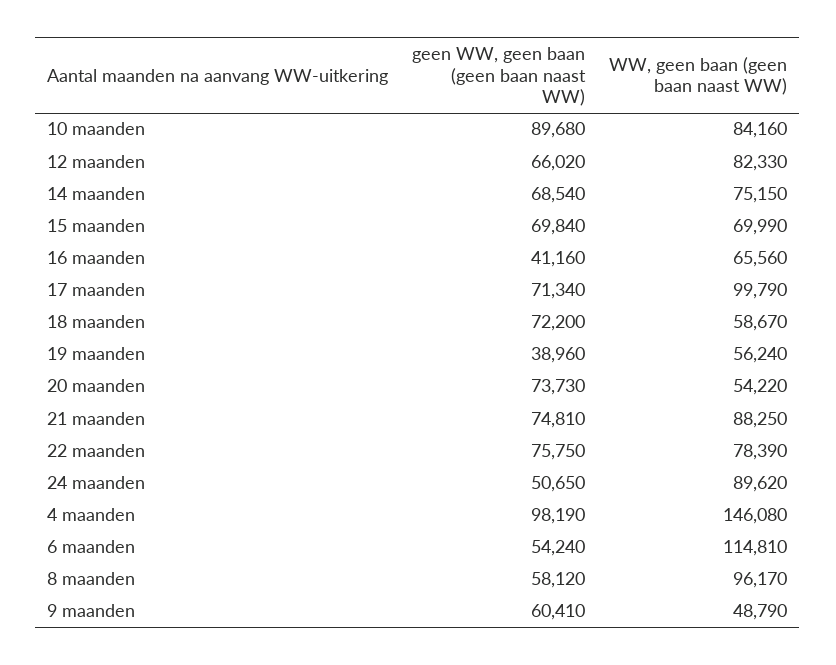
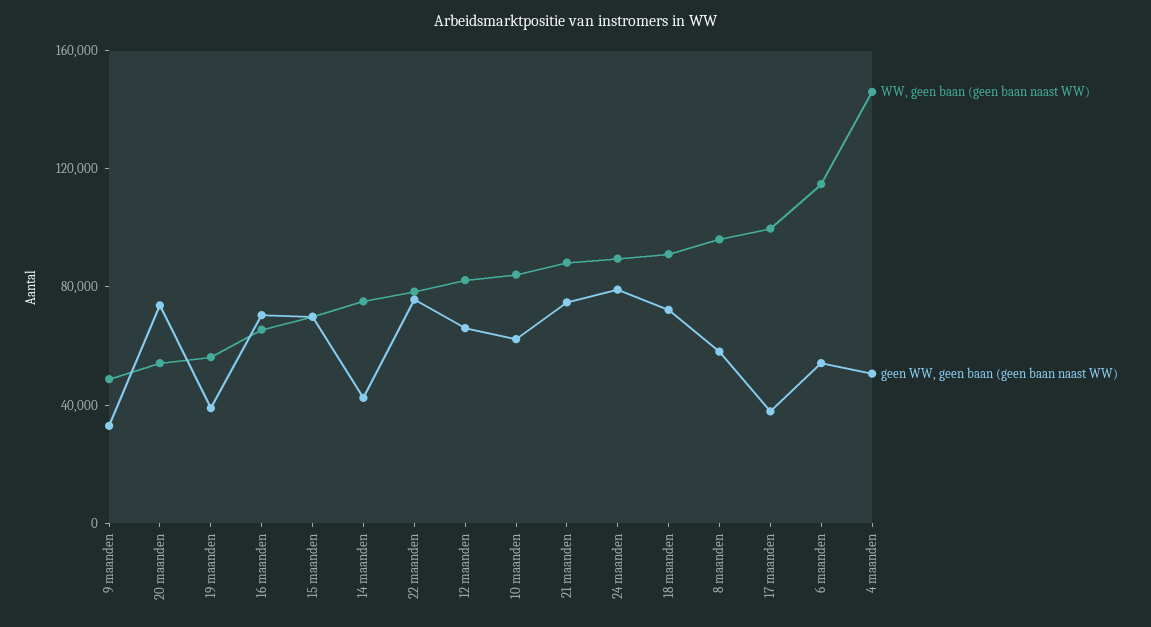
  {
    "geen WW, geen baan (geen baan naast WW)": {
-     "10 maanden": 89680,
+     "10 maanden": 60000,
      "12 maanden": 66020,
-     "14 maanden": 68540,
+     "14 maanden": 40000,
      "15 maanden": 69840,
-     "16 maanden": 41160,
+     "16 maanden": 70000,
-     "17 maanden": 71340,
+     "17 maanden": 40000,
      "18 maanden": 72200,
      "19 maanden": 38960,
      "20 maanden": 73730,
      "21 maanden": 74810,
      "22 maanden": 75750,
-     "24 maanden": 50650,
+     "24 maanden": 80000,
-     "4 maanden": 98190,
+     "4 maanden": 50000,
      "6 maanden": 54240,
      "8 maanden": 58120,
-     "9 maanden": 60410
+     "9 maanden": 30000
    },
    "WW, geen baan (geen baan naast WW)": {
      "10 maanden": 84160,
      "12 maanden": 82330,
      "14 maanden": 75150,
      "15 maanden": 69990,
      "16 maanden": 65560,
      "17 maanden": 99790,
-     "18 maanden": 58670,
+     "18 maanden": 90000,
      "19 maanden": 56240,
      "20 maanden": 54220,
      "21 maanden": 88250,
      "22 maanden": 78390,
      "24 maanden": 89620,
      "4 maanden": 146080,
      "6 maanden": 114810,
      "8 maanden": 96170,
      "9 maanden": 48790
    }
  }

